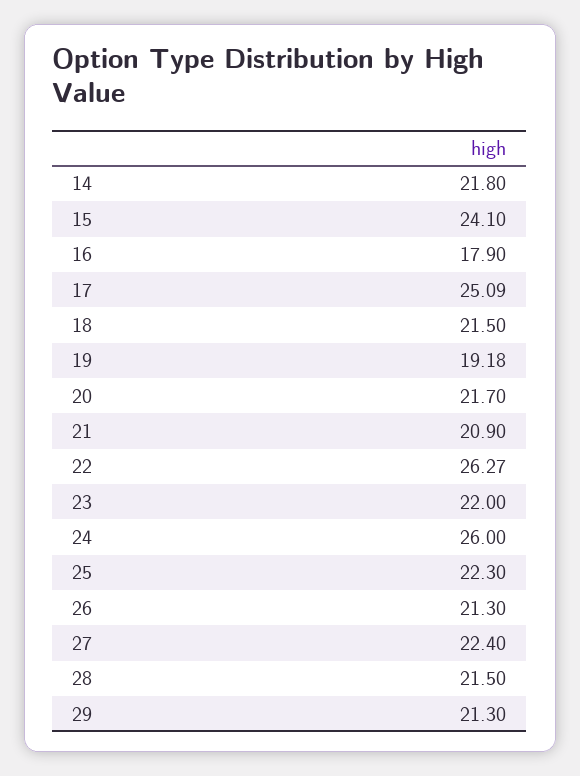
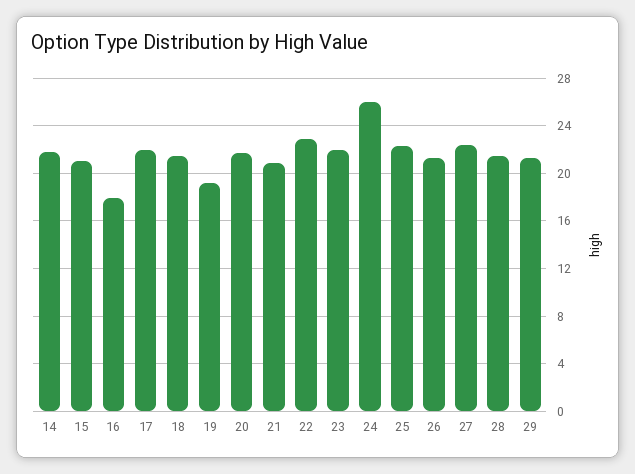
  {
    "14": 21.8,
-   "15": 24.1,
+   "15": 21,
    "16": 17.9,
-   "17": 25.09,
+   "17": 22,
    "18": 21.5,
    "19": 19.18,
    "20": 21.7,
    "21": 20.9,
-   "22": 26.27,
+   "22": 23,
    "23": 22,
    "24": 26,
    "25": 22.3,
    "26": 21.3,
    "27": 22.4,
    "28": 21.5,
    "29": 21.3
  }

